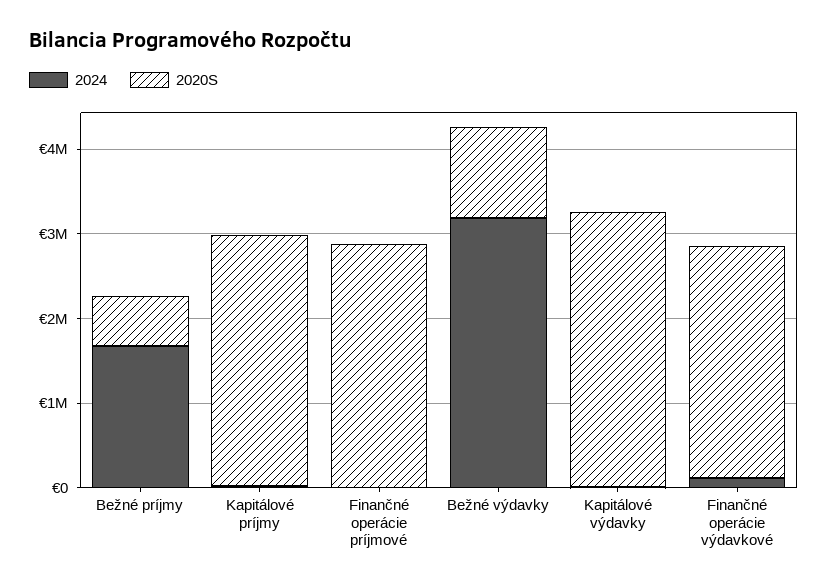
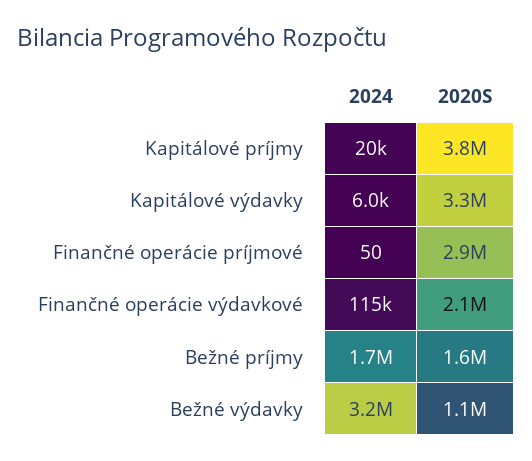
  {
    "2024": {
      "Bežné príjmy": 1700000,
      "Kapitálové príjmy": 20000,
      "Finančné operácie príjmové": 50,
      "Bežné výdavky": 3200000,
      "Kapitálové výdavky": 6000,
      "Finančné operácie výdavkové": 115000
    },
    "2020S": {
-     "Bežné príjmy": 600000,
+     "Bežné príjmy": 1600000,
-     "Kapitálové príjmy": 3000000,
+     "Kapitálové príjmy": 3800000,
      "Finančné operácie príjmové": 2900000,
      "Bežné výdavky": 1100000,
      "Kapitálové výdavky": 3300000,
-     "Finančné operácie výdavkové": 2800000
+     "Finančné operácie výdavkové": 2100000
    }
  }

